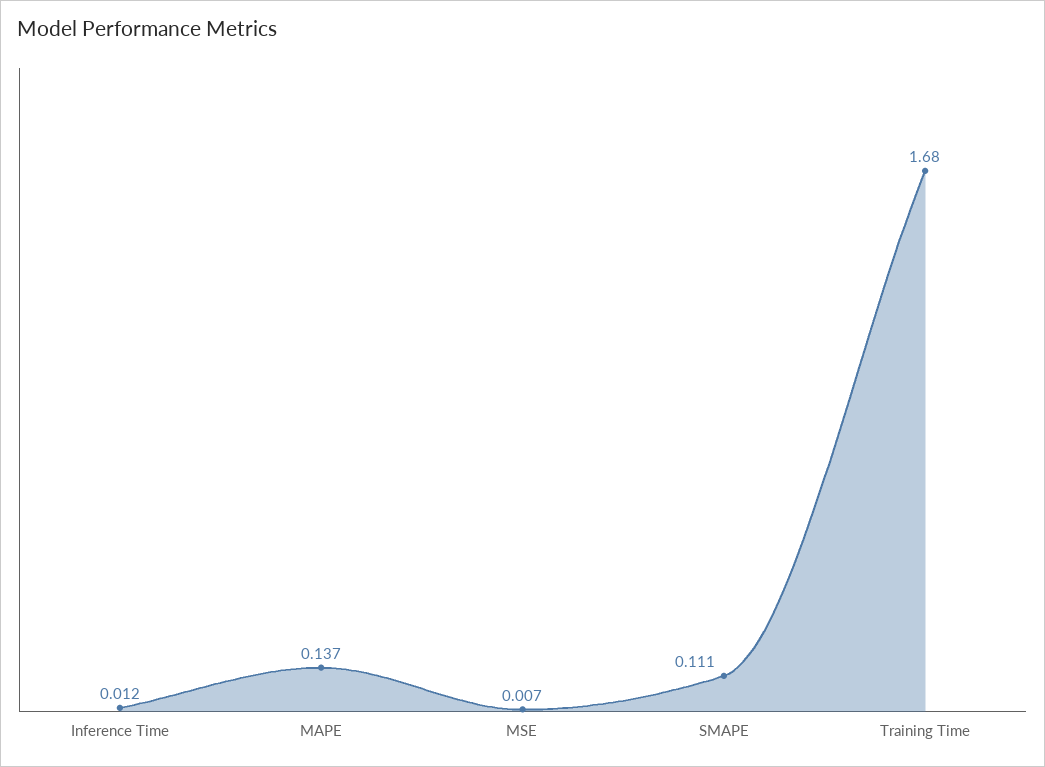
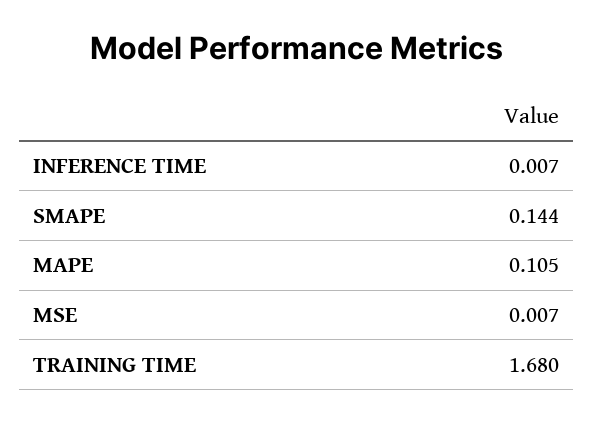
  {
-   "Inference Time": 0.012,
+   "Inference Time": 0.007,
-   "MAPE": 0.137,
+   "MAPE": 0.105,
    "MSE": 0.007,
-   "SMAPE": 0.111,
+   "SMAPE": 0.144,
    "Training Time": 1.68
  }

